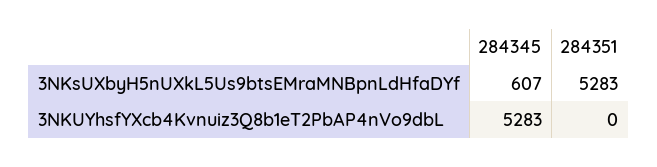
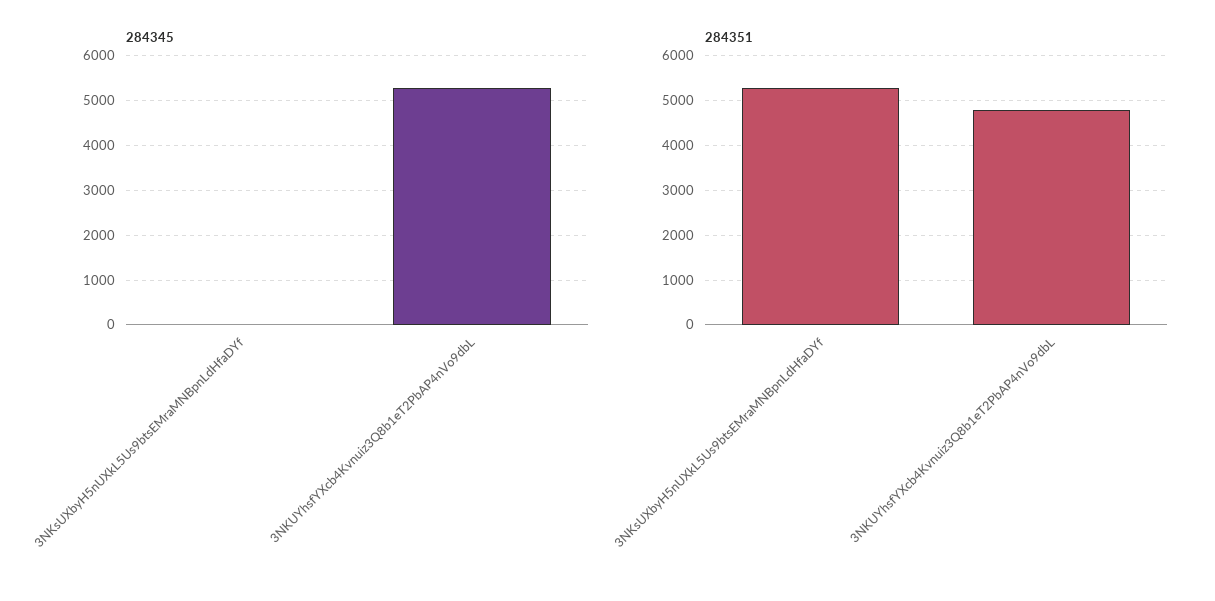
  {
    "284345": {
-     "3NKsUXbyH5nUXkL5Us9btsEMraMNBpnLdHfaDYf": 607,
+     "3NKsUXbyH5nUXkL5Us9btsEMraMNBpnLdHfaDYf": 0,
      "3NKUYhsfYXcb4Kvnuiz3Q8b1eT2PbAP4nVo9dbL": 5283
    },
    "284351": {
      "3NKsUXbyH5nUXkL5Us9btsEMraMNBpnLdHfaDYf": 5283,
-     "3NKUYhsfYXcb4Kvnuiz3Q8b1eT2PbAP4nVo9dbL": 0
+     "3NKUYhsfYXcb4Kvnuiz3Q8b1eT2PbAP4nVo9dbL": 4800
    }
  }

